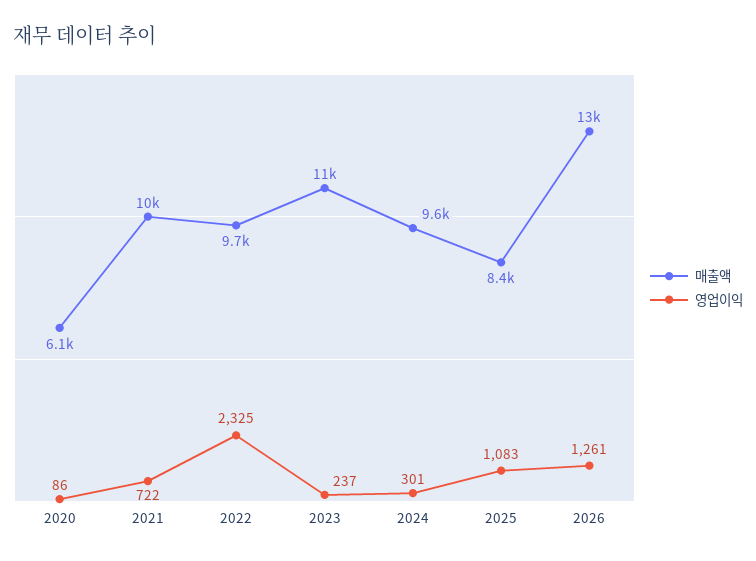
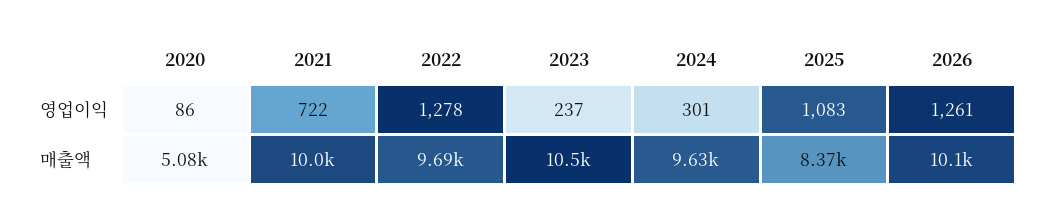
  {
    "매출액": {
-     "2020": 6100,
+     "2020": 5080,
      "2021": 10000,
      "2022": 9690,
      "2023": 10500,
      "2024": 9630,
      "2025": 8370,
-     "2026": 13000
+     "2026": 10100
    },
    "영업이익": {
      "2020": 86,
      "2021": 722,
-     "2022": 2325,
+     "2022": 1278,
      "2023": 237,
      "2024": 301,
      "2025": 1083,
      "2026": 1261
    }
  }

